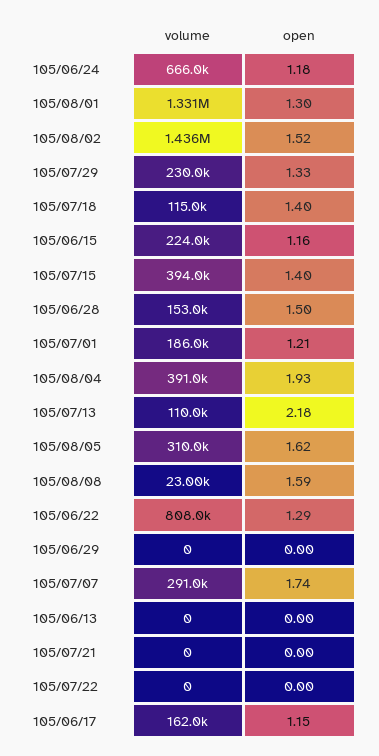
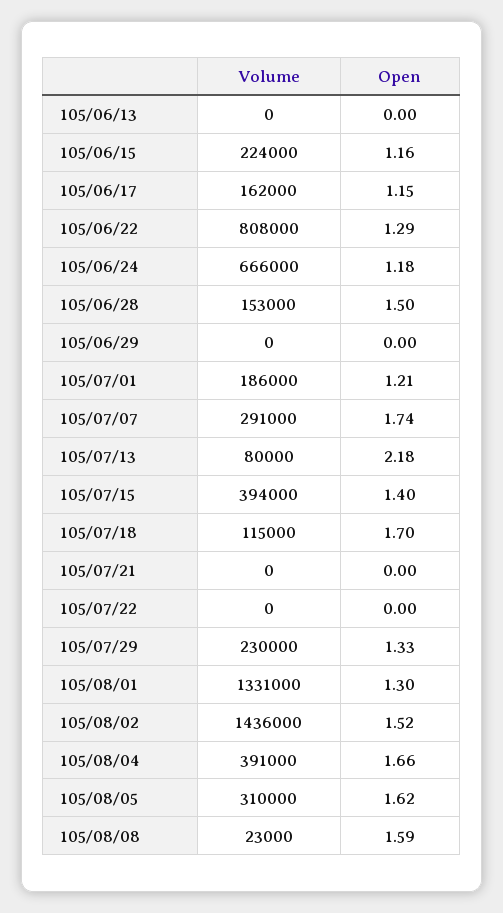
  {
    "volume": {
      "105/06/24": 666000,
      "105/08/01": 1331000,
      "105/08/02": 1436000,
      "105/07/29": 230000,
      "105/07/18": 115000,
      "105/06/15": 224000,
      "105/07/15": 394000,
      "105/06/28": 153000,
      "105/07/01": 186000,
      "105/08/04": 391000,
-     "105/07/13": 110000,
+     "105/07/13": 80000,
      "105/08/05": 310000,
      "105/08/08": 23000,
      "105/06/22": 808000,
      "105/06/29": 0,
      "105/07/07": 291000,
      "105/06/13": 0,
      "105/07/21": 0,
      "105/07/22": 0,
      "105/06/17": 162000
    },
    "open": {
      "105/06/24": 1.18,
      "105/08/01": 1.3,
      "105/08/02": 1.52,
      "105/07/29": 1.33,
-     "105/07/18": 1.4,
+     "105/07/18": 1.7,
      "105/06/15": 1.16,
      "105/07/15": 1.4,
      "105/06/28": 1.5,
      "105/07/01": 1.21,
-     "105/08/04": 1.93,
+     "105/08/04": 1.66,
      "105/07/13": 2.18,
      "105/08/05": 1.62,
      "105/08/08": 1.59,
      "105/06/22": 1.29,
      "105/06/29": 0,
      "105/07/07": 1.74,
      "105/06/13": 0,
      "105/07/21": 0,
      "105/07/22": 0,
      "105/06/17": 1.15
    }
  }

